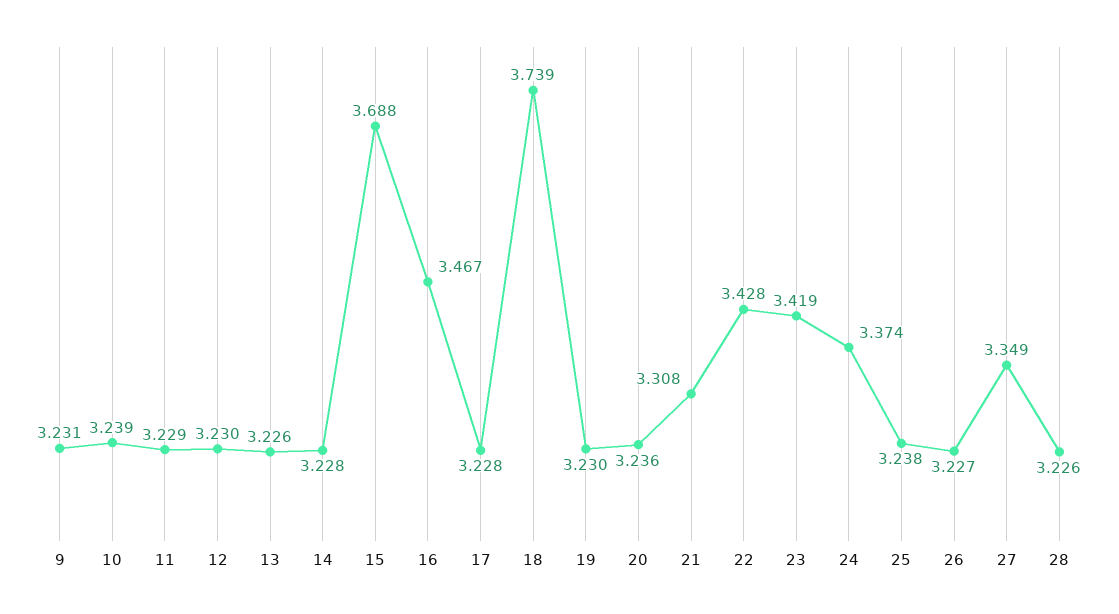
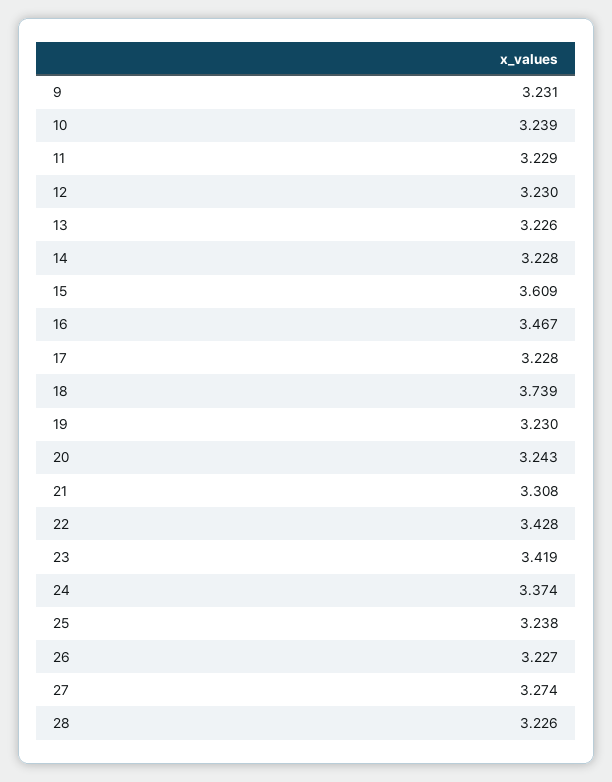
  {
    "9": 3.231,
    "10": 3.239,
    "11": 3.229,
    "12": 3.23,
    "13": 3.226,
    "14": 3.228,
-   "15": 3.688,
+   "15": 3.609,
    "16": 3.467,
    "17": 3.228,
    "18": 3.739,
    "19": 3.23,
-   "20": 3.236,
+   "20": 3.243,
    "21": 3.308,
    "22": 3.428,
    "23": 3.419,
    "24": 3.374,
    "25": 3.238,
    "26": 3.227,
-   "27": 3.349,
+   "27": 3.274,
    "28": 3.226
  }

